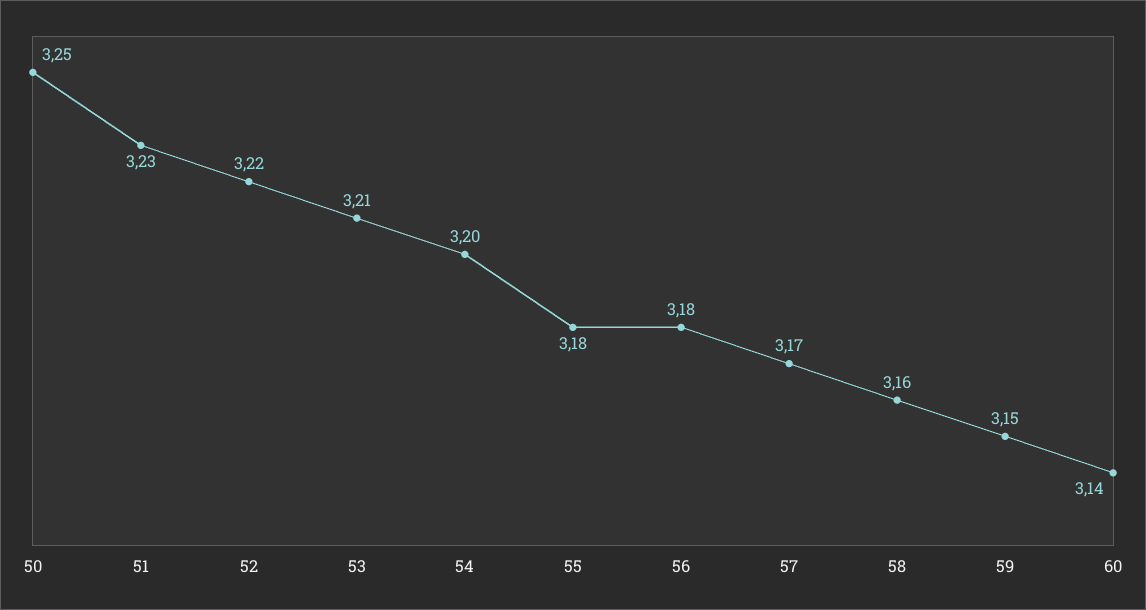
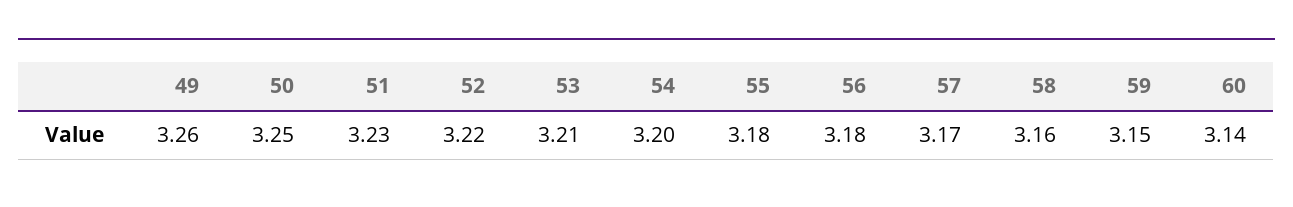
  {
    "50": 3.25,
    "51": 3.23,
    "52": 3.22,
    "53": 3.21,
    "54": 3.2,
    "55": 3.18,
    "56": 3.18,
    "57": 3.17,
    "58": 3.16,
    "59": 3.15,
-   "60": 3.14
+   "60": 3.14,
+   "49": 3.26
  }

